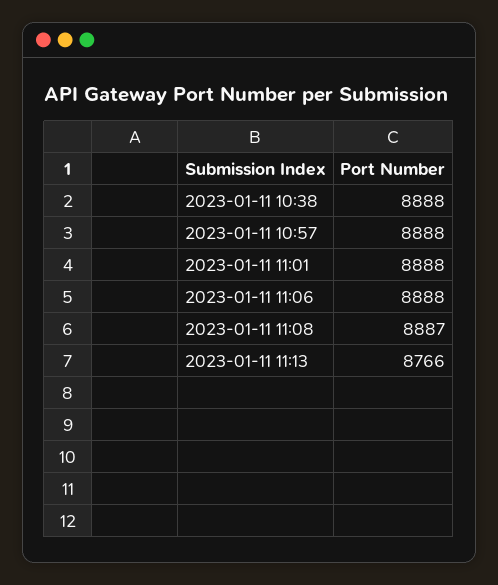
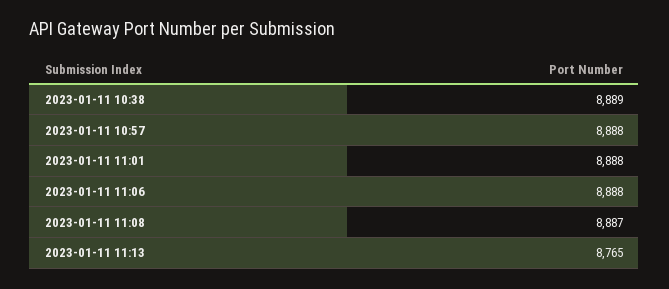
  {
-   "2023-01-11 10:38": 8888,
+   "2023-01-11 10:38": 8889,
    "2023-01-11 10:57": 8888,
    "2023-01-11 11:01": 8888,
    "2023-01-11 11:06": 8888,
    "2023-01-11 11:08": 8887,
-   "2023-01-11 11:13": 8766
+   "2023-01-11 11:13": 8765
  }

